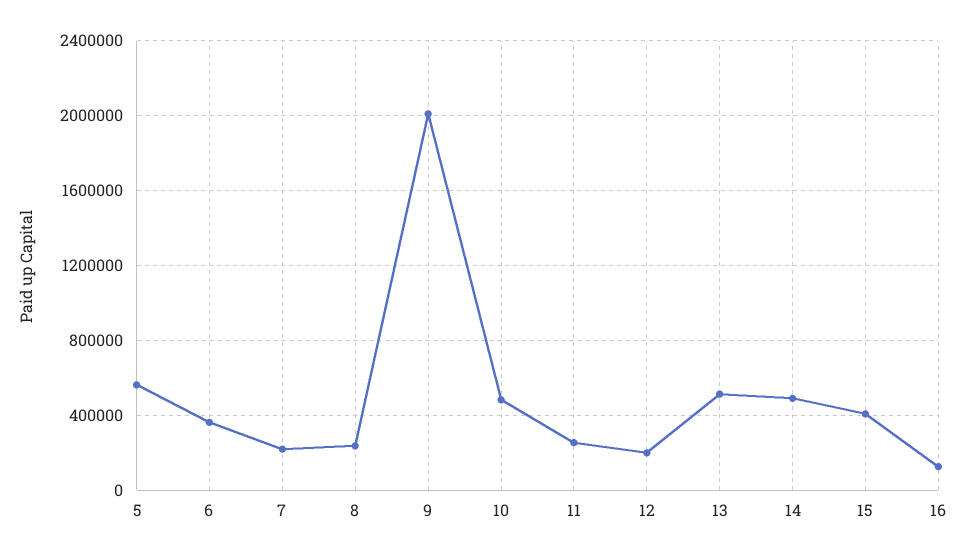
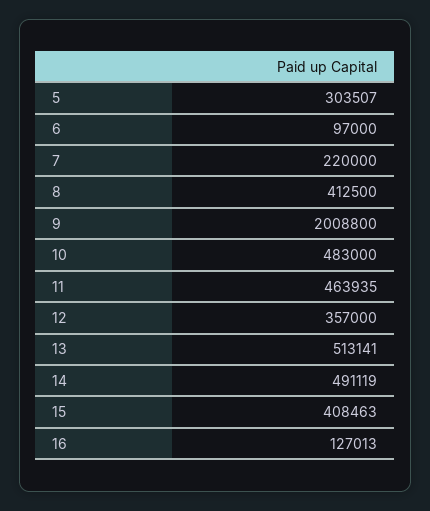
  {
-   "5": 550000,
+   "5": 303507,
-   "6": 350000,
+   "6": 97000,
    "7": 220000,
-   "8": 250000,
+   "8": 412500,
    "9": 2008800,
    "10": 483000,
-   "11": 250000,
+   "11": 463935,
-   "12": 200000,
+   "12": 357000,
    "13": 513141,
    "14": 491119,
    "15": 408463,
    "16": 127013
  }

